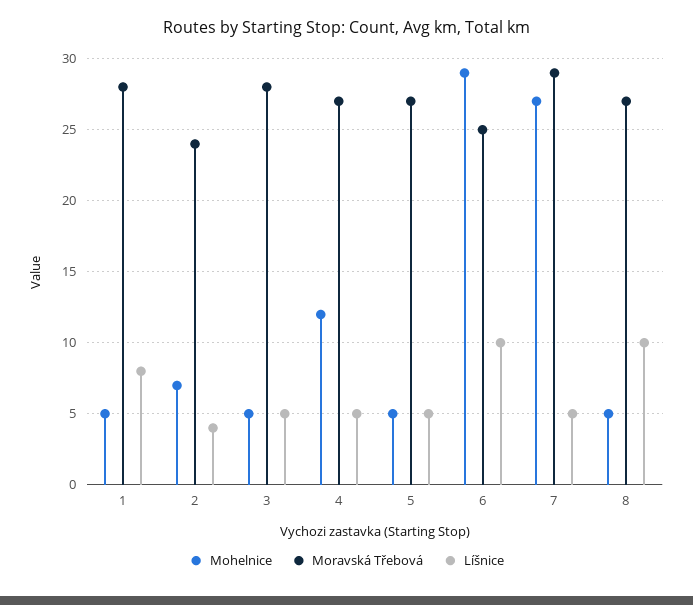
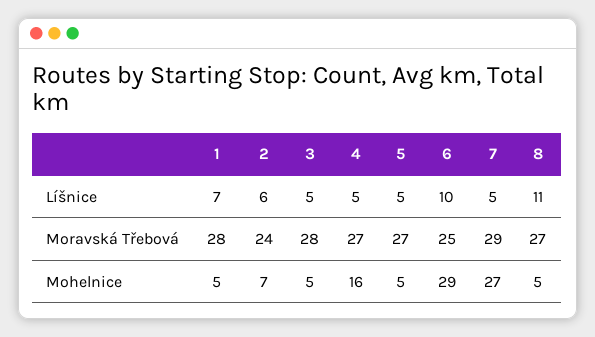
  {
    "Mohelnice": {
      "1": 5,
      "2": 7,
      "3": 5,
-     "4": 12,
+     "4": 16,
      "5": 5,
      "6": 29,
      "7": 27,
      "8": 5
    },
    "Moravská Třebová": {
      "1": 28,
      "2": 24,
      "3": 28,
      "4": 27,
      "5": 27,
      "6": 25,
      "7": 29,
      "8": 27
    },
    "Líšnice": {
-     "1": 8,
+     "1": 7,
-     "2": 4,
+     "2": 6,
      "3": 5,
      "4": 5,
      "5": 5,
      "6": 10,
      "7": 5,
-     "8": 10
+     "8": 11
    }
  }

